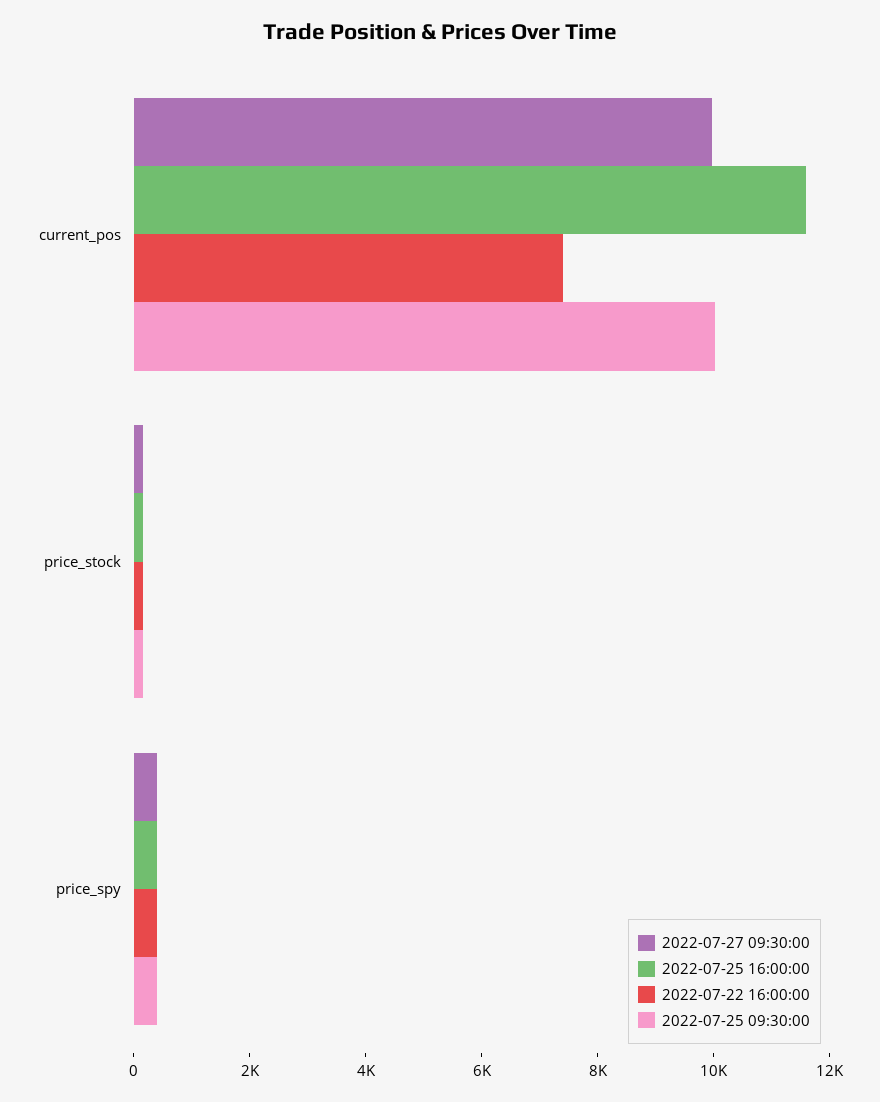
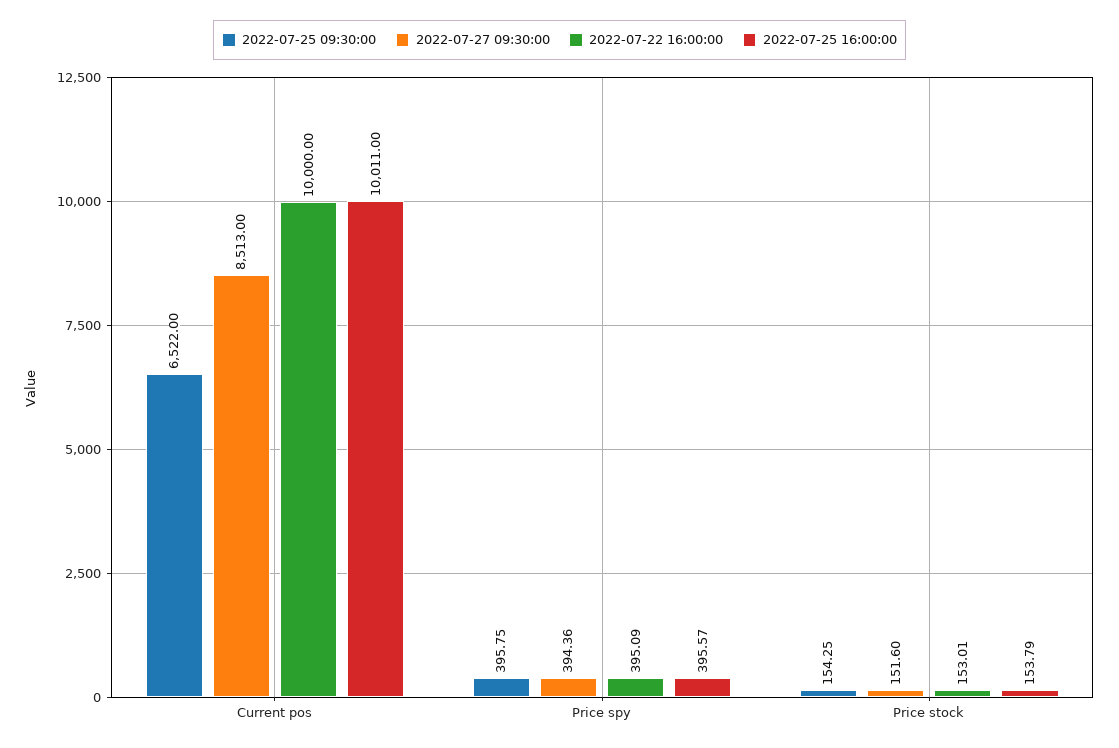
  {
    "2022-07-27 09:30:00": {
-     "current_pos": 10000,
+     "current_pos": 8513,
      "price_stock": 151.6,
      "price_spy": 394.36
    },
    "2022-07-25 16:00:00": {
-     "current_pos": 11500,
+     "current_pos": 10011,
      "price_stock": 153.79,
      "price_spy": 395.57
    },
    "2022-07-22 16:00:00": {
-     "current_pos": 7500,
+     "current_pos": 10000,
      "price_stock": 153.01,
      "price_spy": 395.09
    },
    "2022-07-25 09:30:00": {
-     "current_pos": 10000,
+     "current_pos": 6522,
      "price_stock": 154.25,
      "price_spy": 395.75
    }
  }

